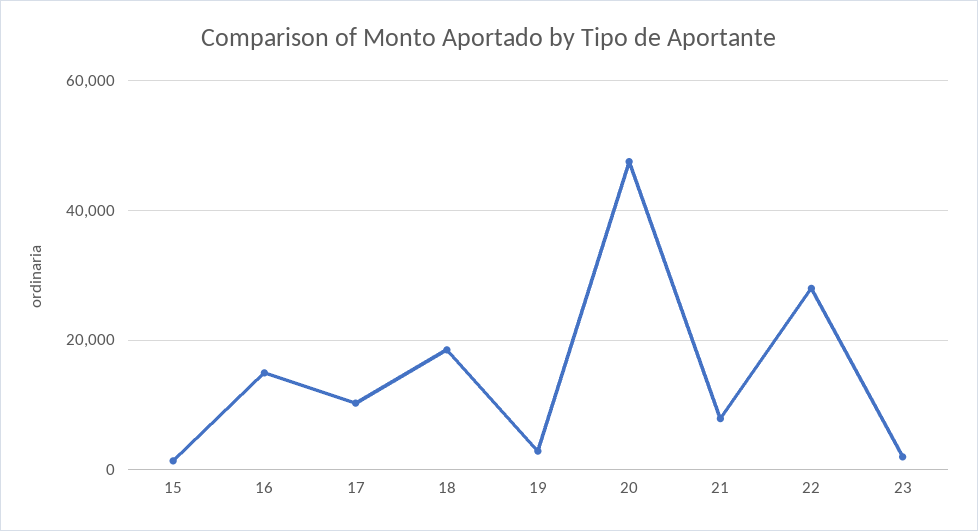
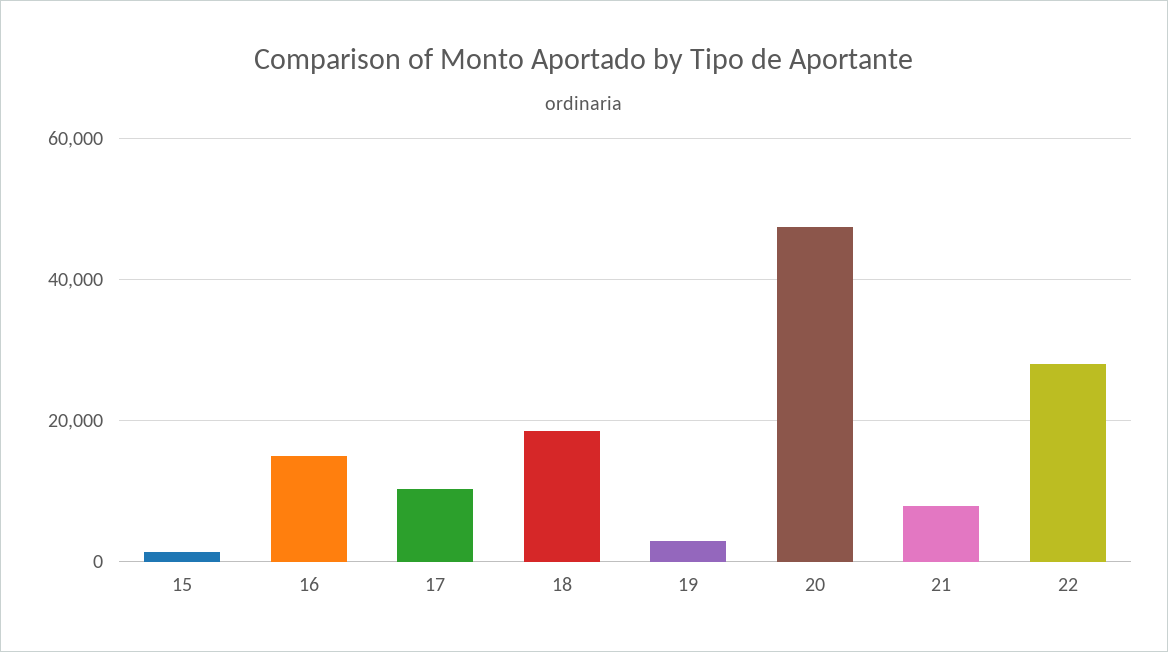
  {
    "15": 2000,
    "16": 14000,
    "17": 10000,
    "18": 18000,
    "19": 2000,
    "20": 48000,
    "21": 8000,
-   "22": 28000,
+   "22": 28000
-   "23": 2000
  }

